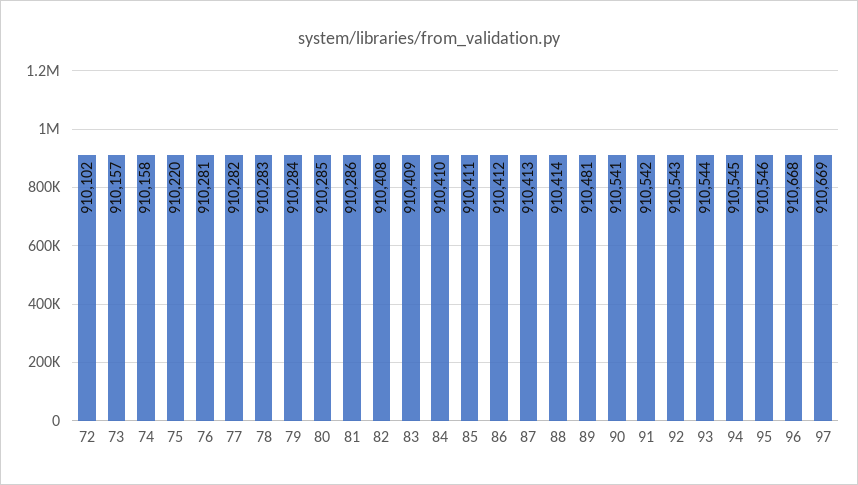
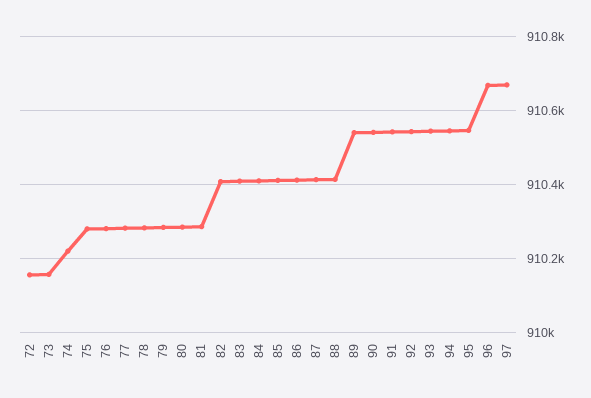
  {
-   "72": 910102,
+   "72": 910160,
    "73": 910157,
-   "74": 910158,
+   "74": 910220,
-   "75": 910220,
+   "75": 910280,
    "76": 910281,
    "77": 910282,
    "78": 910283,
    "79": 910284,
    "80": 910285,
    "81": 910286,
    "82": 910408,
    "83": 910409,
    "84": 910410,
    "85": 910411,
    "86": 910412,
    "87": 910413,
    "88": 910414,
-   "89": 910481,
+   "89": 910540,
    "90": 910541,
    "91": 910542,
    "92": 910543,
    "93": 910544,
    "94": 910545,
    "95": 910546,
    "96": 910668,
    "97": 910669
  }

